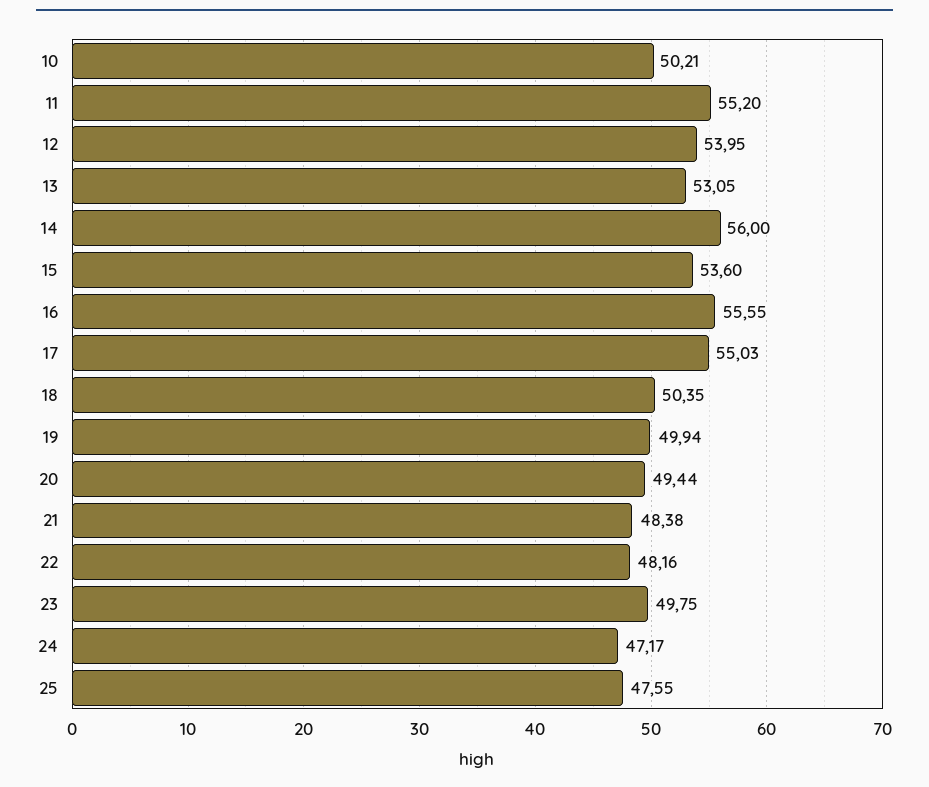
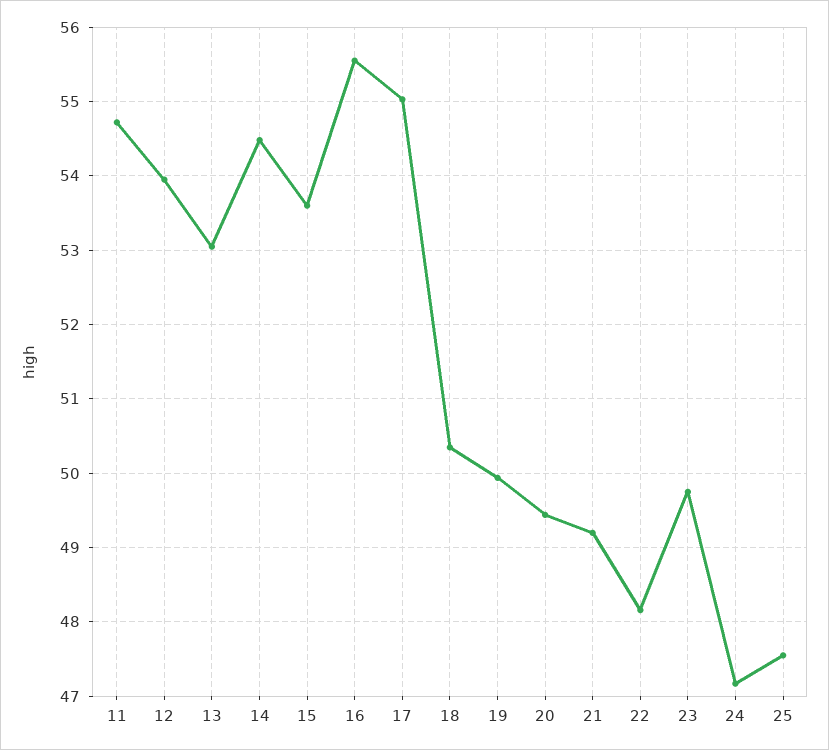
  {
-   "10": 50.21,
-   "11": 55.2,
+   "11": 54.7,
    "12": 53.95,
    "13": 53.05,
-   "14": 56,
+   "14": 54.5,
    "15": 53.6,
    "16": 55.55,
    "17": 55.03,
    "18": 50.35,
    "19": 49.94,
    "20": 49.44,
-   "21": 48.38,
+   "21": 49.2,
    "22": 48.16,
    "23": 49.75,
    "24": 47.17,
    "25": 47.55
  }

